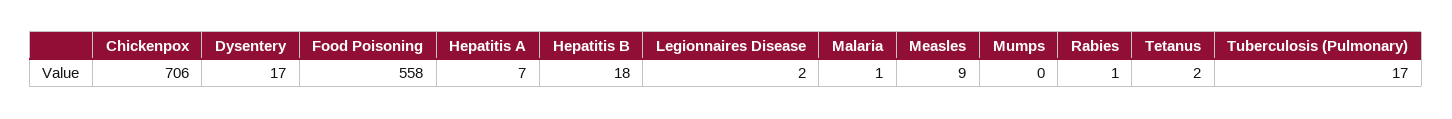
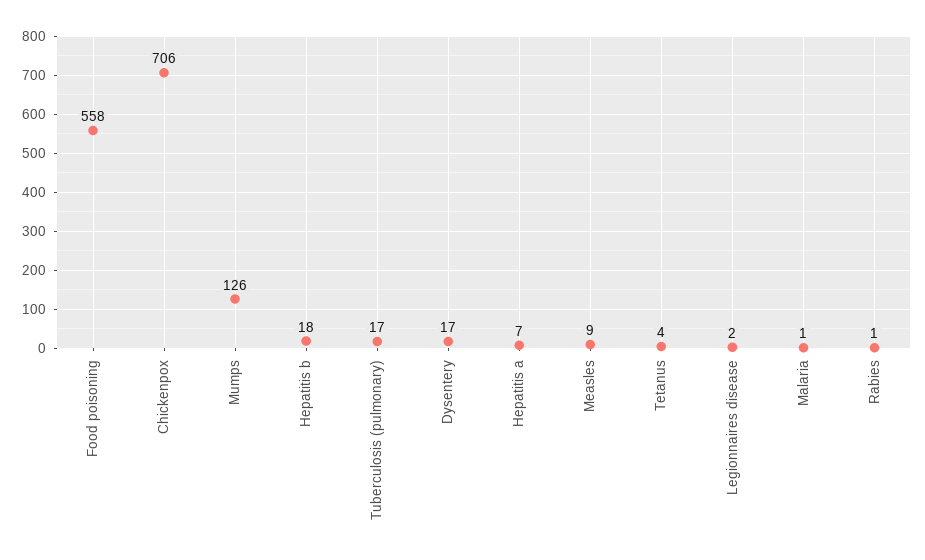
  {
    "Chickenpox": 706,
    "Dysentery": 17,
    "Food Poisoning": 558,
    "Hepatitis A": 7,
    "Hepatitis B": 18,
    "Legionnaires Disease": 2,
    "Malaria": 1,
    "Measles": 9,
-   "Mumps": 0,
+   "Mumps": 126,
    "Rabies": 1,
-   "Tetanus": 2,
+   "Tetanus": 4,
    "Tuberculosis (Pulmonary)": 17
  }

